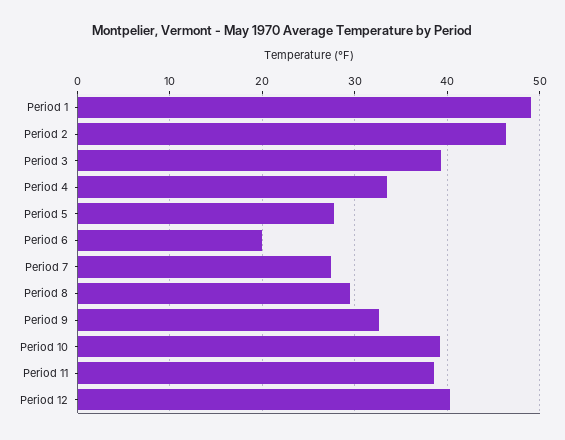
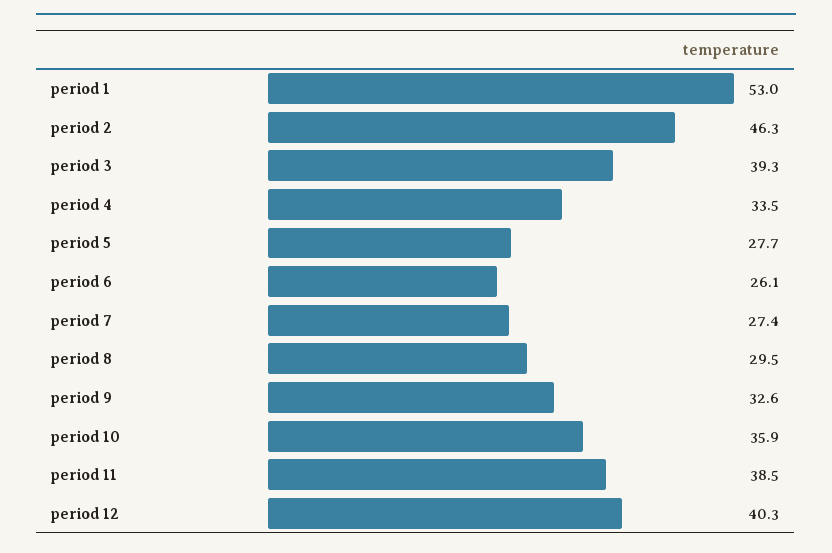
  {
-   "Period 1": 49,
+   "Period 1": 53,
    "Period 2": 46.3,
    "Period 3": 39.3,
    "Period 4": 33.5,
    "Period 5": 27.7,
-   "Period 6": 20,
+   "Period 6": 26.1,
    "Period 7": 27.4,
    "Period 8": 29.5,
    "Period 9": 32.6,
-   "Period 10": 39,
+   "Period 10": 35.9,
    "Period 11": 38.5,
    "Period 12": 40.3
  }

